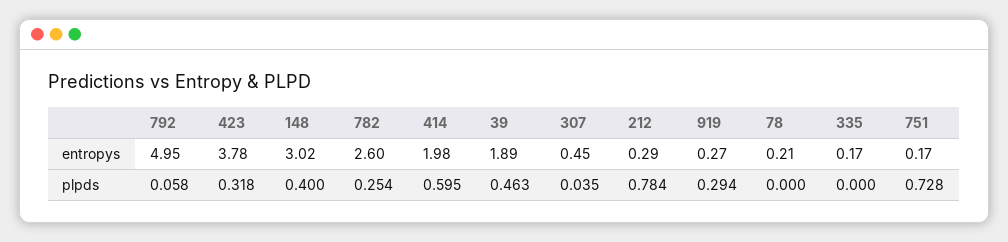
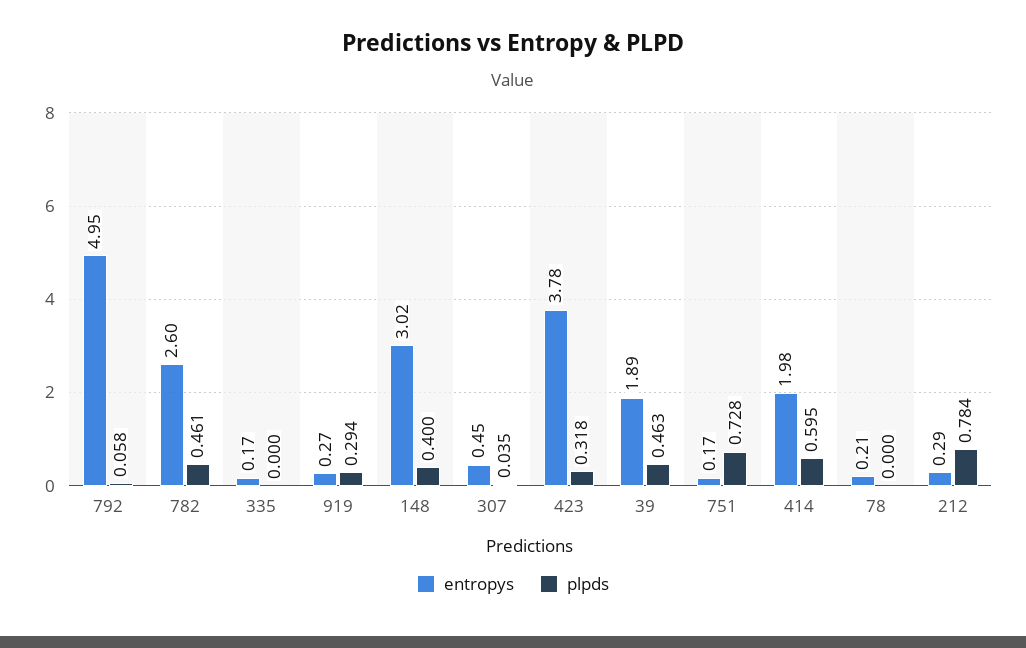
  {
    "entropys": {
      "792": 4.95,
      "423": 3.78,
      "148": 3.02,
      "782": 2.6,
      "414": 1.98,
      "39": 1.89,
      "307": 0.45,
      "212": 0.29,
      "919": 0.27,
      "78": 0.21,
      "335": 0.17,
      "751": 0.17
    },
    "plpds": {
      "792": 0.058,
      "423": 0.318,
      "148": 0.4,
-     "782": 0.254,
+     "782": 0.461,
      "414": 0.595,
      "39": 0.463,
      "307": 0.035,
      "212": 0.784,
      "919": 0.294,
      "78": 0,
      "335": 0,
      "751": 0.728
    }
  }

